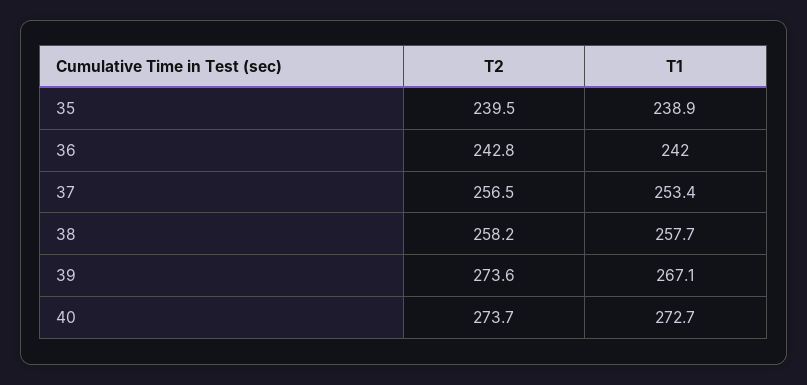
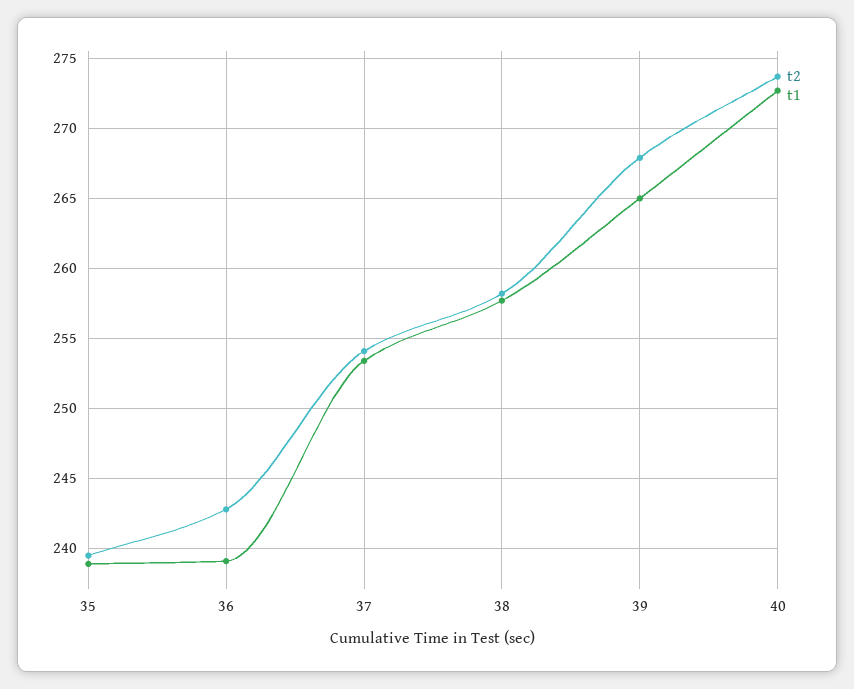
  {
    "T2": {
      "35": 239.5,
      "36": 242.8,
-     "37": 256.5,
+     "37": 254,
      "38": 258.2,
-     "39": 273.6,
+     "39": 268,
      "40": 273.7
    },
    "T1": {
      "35": 238.9,
-     "36": 242,
+     "36": 239,
      "37": 253.4,
      "38": 257.7,
-     "39": 267.1,
+     "39": 265,
      "40": 272.7
    }
  }

